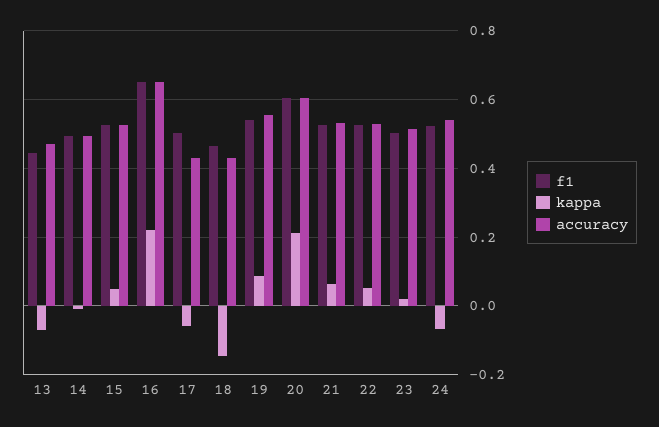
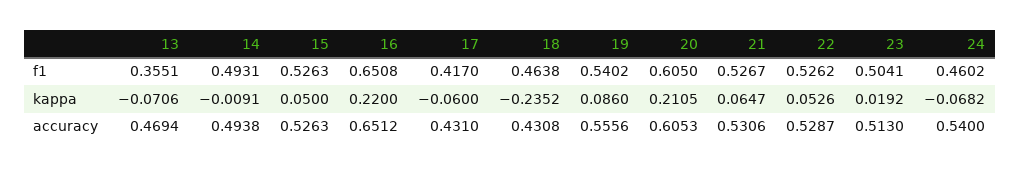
  {
    "f1": {
-     "13": 0.44,
+     "13": 0.3551,
      "14": 0.4931,
      "15": 0.5263,
      "16": 0.6508,
-     "17": 0.5,
+     "17": 0.417,
      "18": 0.4638,
      "19": 0.5402,
      "20": 0.605,
      "21": 0.5267,
      "22": 0.5262,
      "23": 0.5041,
-     "24": 0.52
+     "24": 0.4602
    },
    "kappa": {
      "13": -0.0706,
      "14": -0.0091,
      "15": 0.05,
      "16": 0.22,
      "17": -0.06,
-     "18": -0.14,
+     "18": -0.2352,
      "19": 0.086,
      "20": 0.2105,
      "21": 0.0647,
      "22": 0.0526,
      "23": 0.0192,
      "24": -0.0682
    },
    "accuracy": {
      "13": 0.4694,
      "14": 0.4938,
      "15": 0.5263,
      "16": 0.6512,
      "17": 0.431,
      "18": 0.4308,
      "19": 0.5556,
      "20": 0.6053,
      "21": 0.5306,
      "22": 0.5287,
      "23": 0.513,
      "24": 0.54
    }
  }

